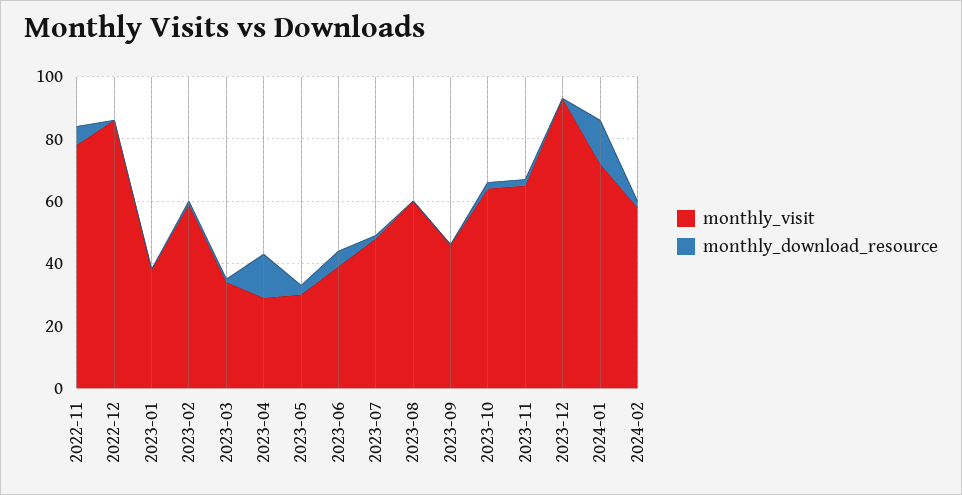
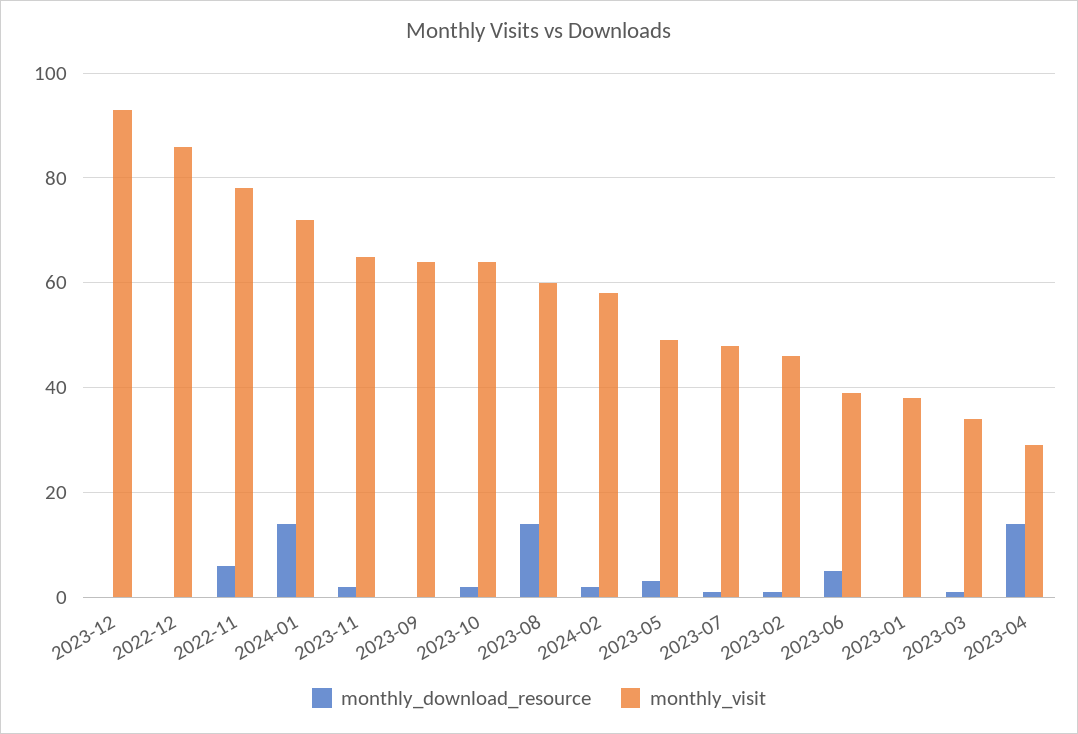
  {
    "monthly_visit": {
      "2022-11": 80,
      "2022-12": 85,
      "2023-01": 40,
-     "2023-02": 60,
+     "2023-02": 45,
      "2023-03": 35,
      "2023-04": 30,
-     "2023-05": 30,
+     "2023-05": 50,
      "2023-06": 40,
      "2023-07": 50,
      "2023-08": 60,
-     "2023-09": 45,
+     "2023-09": 65,
      "2023-10": 65,
      "2023-11": 65,
      "2023-12": 95,
      "2024-01": 70,
      "2024-02": 60
    },
    "monthly_download_resource": {
      "2022-11": 5,
      "2022-12": 0,
      "2023-01": 0,
      "2023-02": 0,
      "2023-03": 0,
      "2023-04": 15,
      "2023-05": 5,
      "2023-06": 5,
      "2023-07": 0,
-     "2023-08": 0,
+     "2023-08": 15,
      "2023-09": 0,
      "2023-10": 0,
      "2023-11": 0,
      "2023-12": 0,
      "2024-01": 15,
      "2024-02": 0
    }
  }

